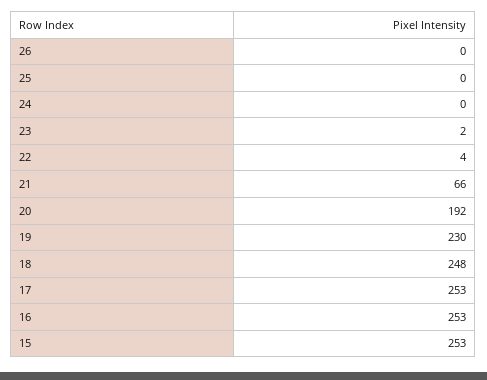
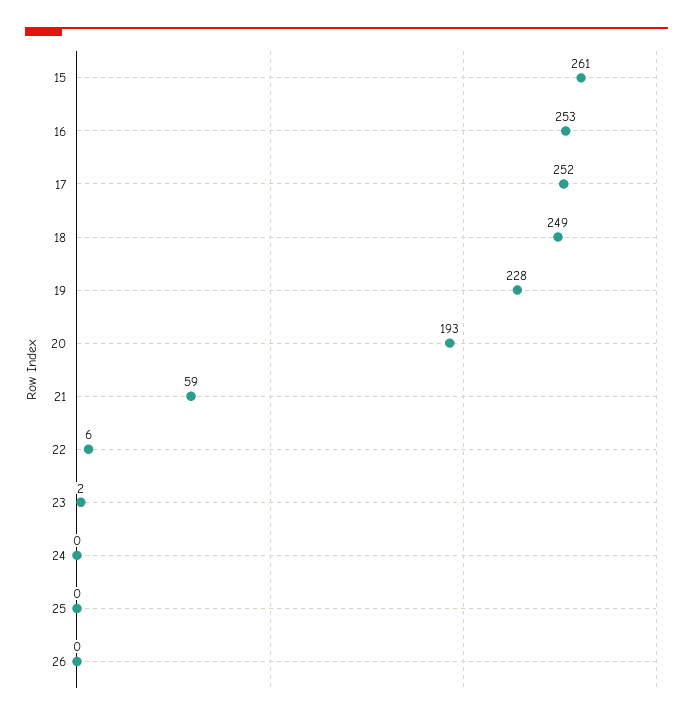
  {
    "26": 0,
    "25": 0,
    "24": 0,
    "23": 2,
-   "22": 4,
+   "22": 6,
-   "21": 66,
+   "21": 59,
-   "20": 192,
+   "20": 193,
-   "19": 230,
+   "19": 228,
-   "18": 248,
+   "18": 249,
-   "17": 253,
+   "17": 252,
    "16": 253,
-   "15": 253
+   "15": 261
  }

